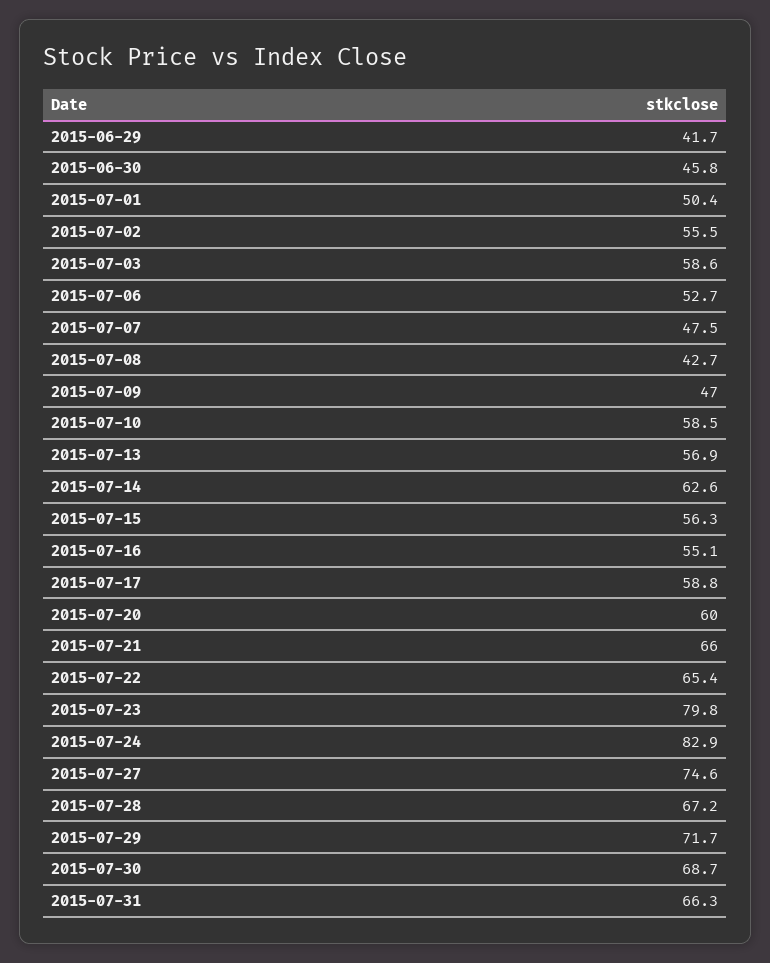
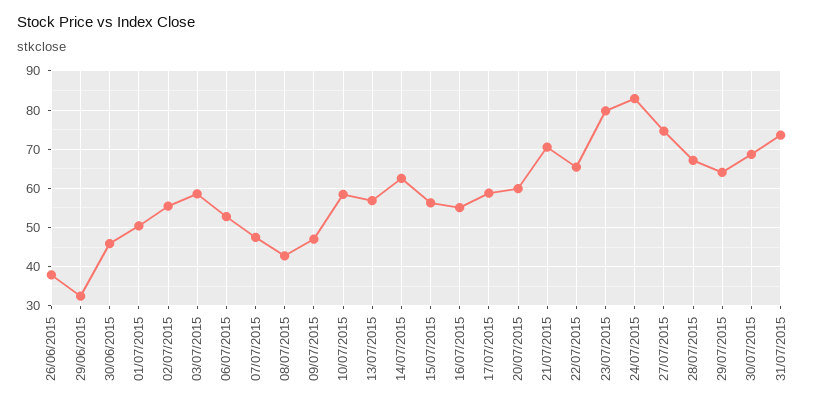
  {
-   "2015-06-29": 41.7,
+   "2015-06-29": 32,
    "2015-06-30": 45.8,
    "2015-07-01": 50.4,
    "2015-07-02": 55.5,
    "2015-07-03": 58.6,
    "2015-07-06": 52.7,
    "2015-07-07": 47.5,
    "2015-07-08": 42.7,
    "2015-07-09": 47,
    "2015-07-10": 58.5,
    "2015-07-13": 56.9,
    "2015-07-14": 62.6,
    "2015-07-15": 56.3,
    "2015-07-16": 55.1,
    "2015-07-17": 58.8,
    "2015-07-20": 60,
-   "2015-07-21": 66,
+   "2015-07-21": 70,
    "2015-07-22": 65.4,
    "2015-07-23": 79.8,
    "2015-07-24": 82.9,
    "2015-07-27": 74.6,
    "2015-07-28": 67.2,
-   "2015-07-29": 71.7,
+   "2015-07-29": 64,
    "2015-07-30": 68.7,
-   "2015-07-31": 66.3
+   "2015-07-31": 74,
+   "26/06/2015": 38
  }

